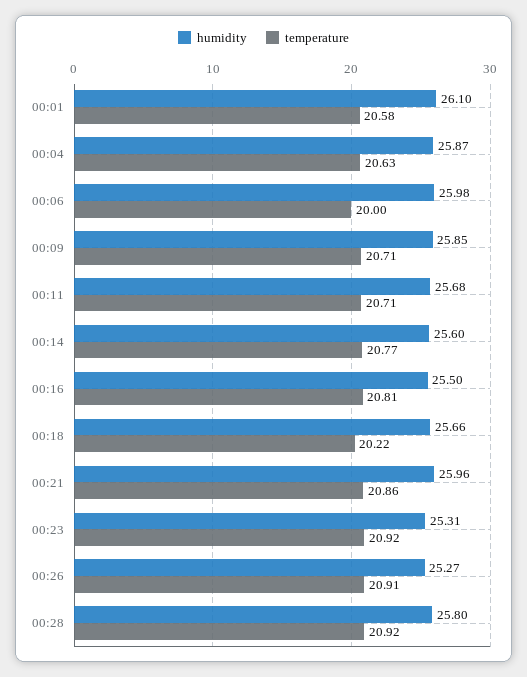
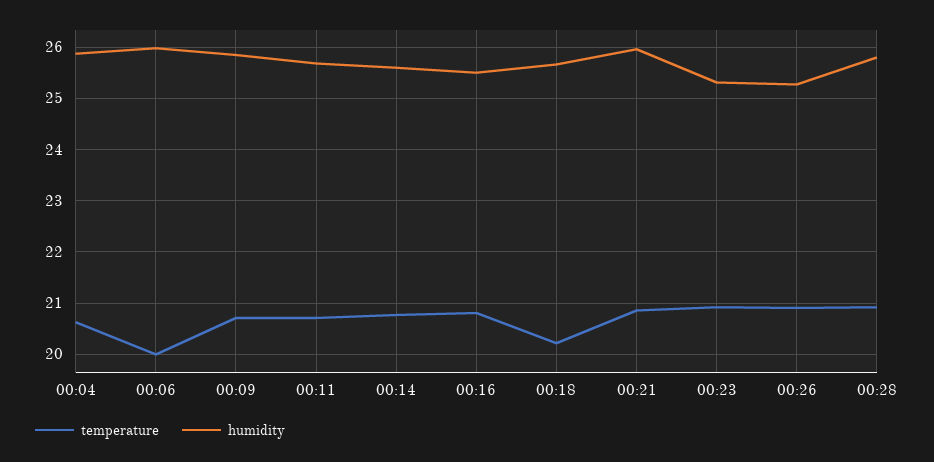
  {
    "humidity": {
-     "00:01": 26.1,
      "00:04": 25.87,
      "00:06": 25.98,
      "00:09": 25.85,
      "00:11": 25.68,
      "00:14": 25.6,
      "00:16": 25.5,
      "00:18": 25.66,
      "00:21": 25.96,
      "00:23": 25.31,
      "00:26": 25.27,
      "00:28": 25.8
    },
    "temperature": {
-     "00:01": 20.58,
      "00:04": 20.63,
      "00:06": 20,
      "00:09": 20.71,
      "00:11": 20.71,
      "00:14": 20.77,
      "00:16": 20.81,
      "00:18": 20.22,
      "00:21": 20.86,
      "00:23": 20.92,
      "00:26": 20.91,
      "00:28": 20.92
    }
  }

